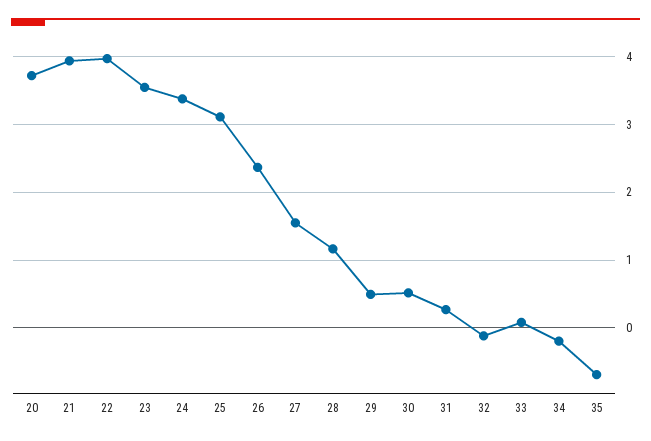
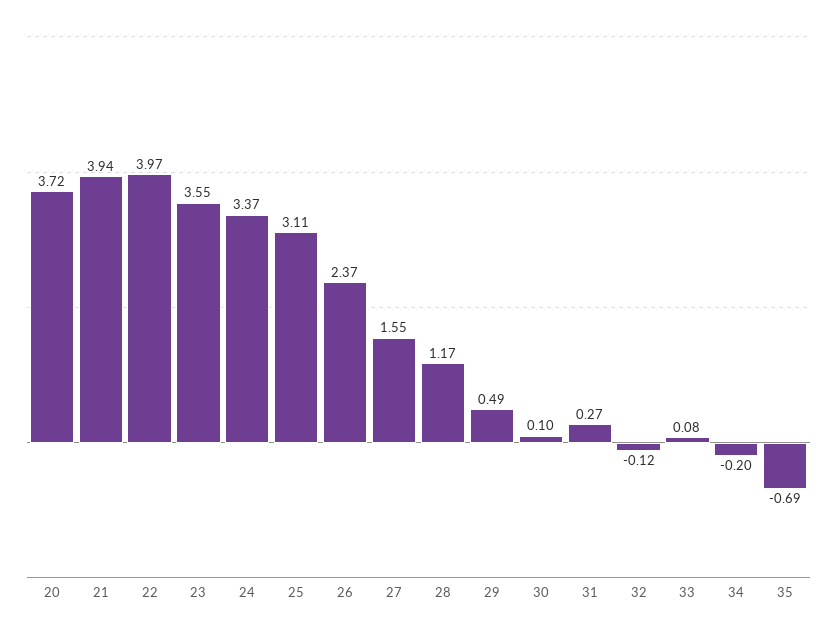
  {
    "20": 3.72,
    "21": 3.94,
    "22": 3.97,
    "23": 3.55,
    "24": 3.37,
    "25": 3.11,
    "26": 2.37,
    "27": 1.55,
    "28": 1.17,
    "29": 0.49,
-   "30": 0.5,
+   "30": 0.1,
    "31": 0.27,
    "32": -0.12,
    "33": 0.08,
    "34": -0.2,
    "35": -0.69
  }

